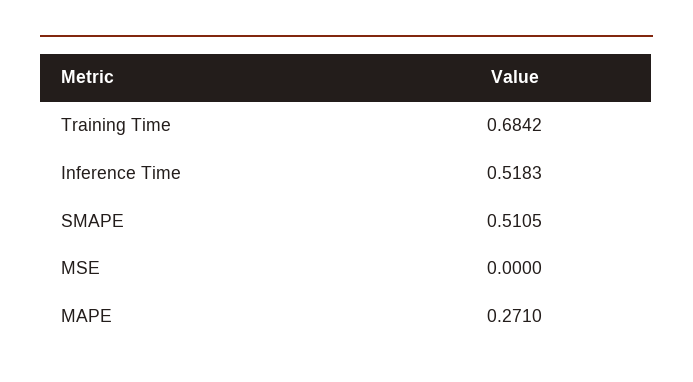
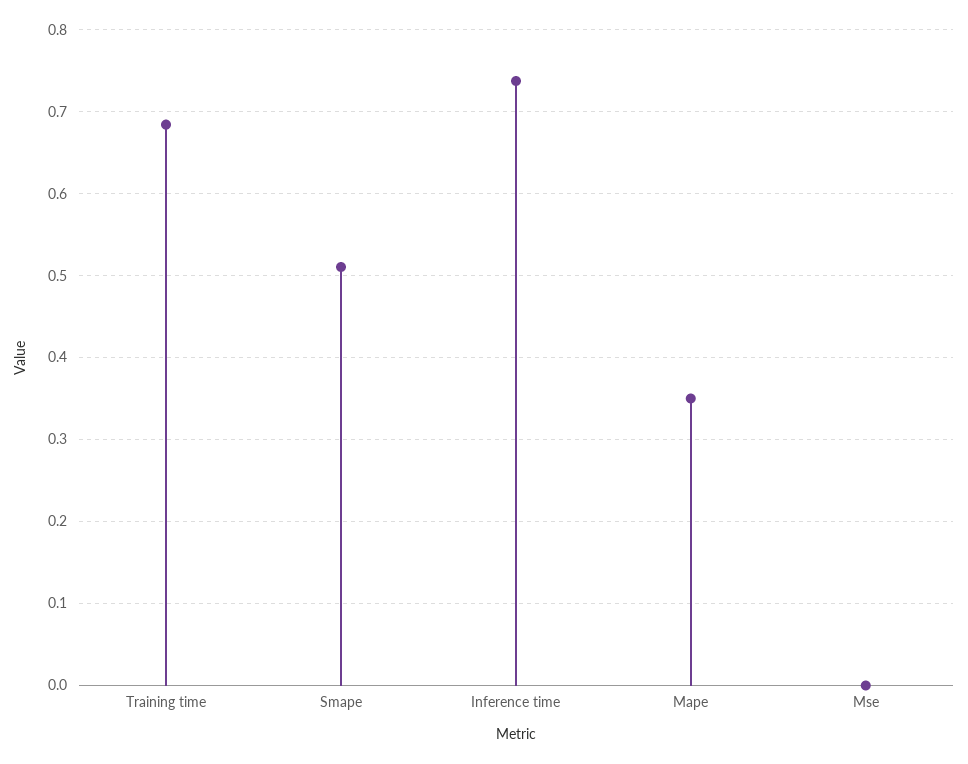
  {
    "Training Time": 0.6842,
-   "Inference Time": 0.5183,
+   "Inference Time": 0.74,
    "SMAPE": 0.5105,
    "MSE": 0,
-   "MAPE": 0.271
+   "MAPE": 0.35
  }

